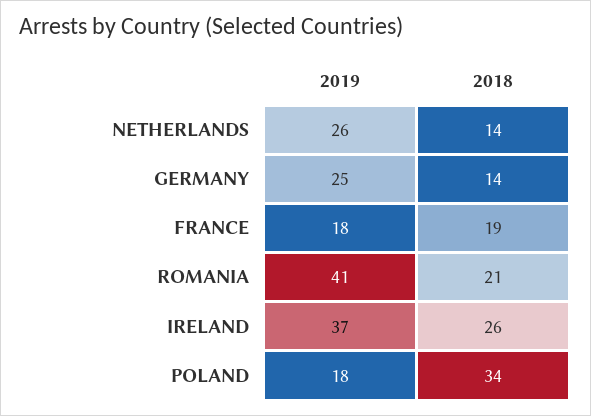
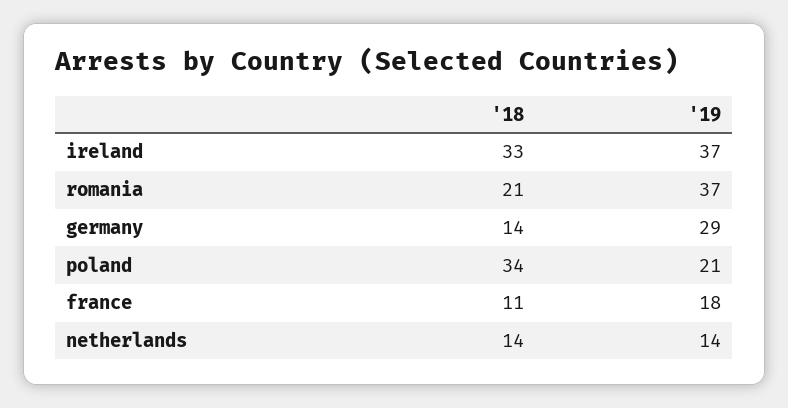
  {
    "2019": {
-     "NETHERLANDS": 26,
+     "NETHERLANDS": 14,
-     "GERMANY": 25,
+     "GERMANY": 29,
      "FRANCE": 18,
-     "ROMANIA": 41,
+     "ROMANIA": 37,
      "IRELAND": 37,
-     "POLAND": 18
+     "POLAND": 21
    },
    "2018": {
      "NETHERLANDS": 14,
      "GERMANY": 14,
-     "FRANCE": 19,
+     "FRANCE": 11,
      "ROMANIA": 21,
-     "IRELAND": 26,
+     "IRELAND": 33,
      "POLAND": 34
    }
  }

